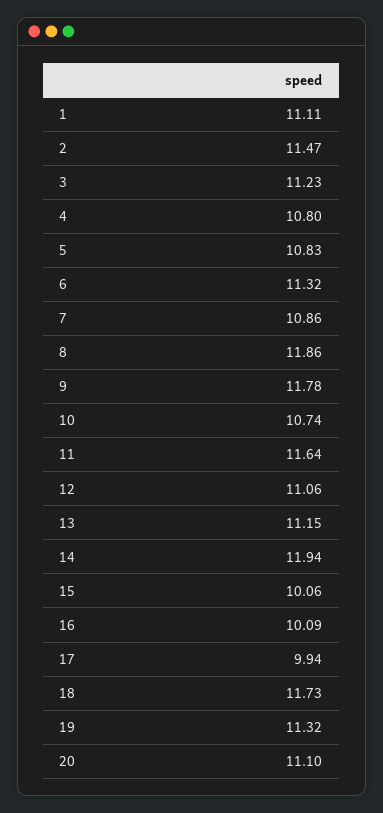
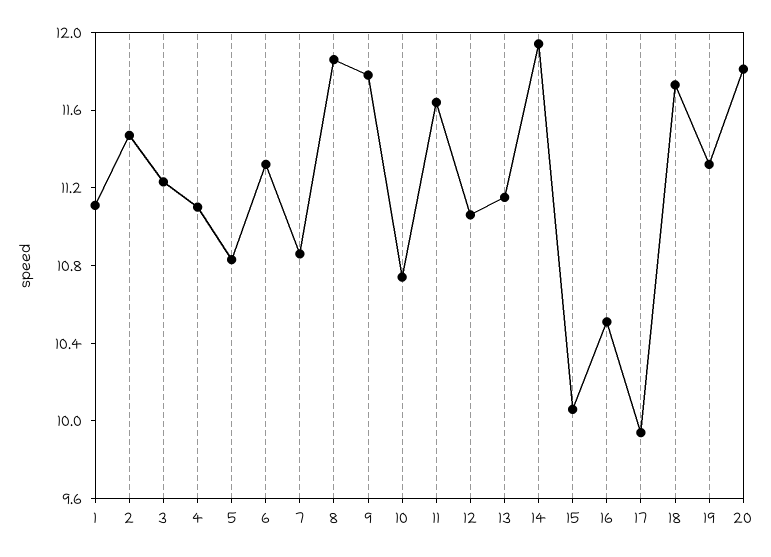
  {
    "1": 11.11,
    "2": 11.47,
    "3": 11.23,
-   "4": 10.8,
+   "4": 11.1,
    "5": 10.83,
    "6": 11.32,
    "7": 10.86,
    "8": 11.86,
    "9": 11.78,
    "10": 10.74,
    "11": 11.64,
    "12": 11.06,
    "13": 11.15,
    "14": 11.94,
    "15": 10.06,
-   "16": 10.09,
+   "16": 10.5,
    "17": 9.94,
    "18": 11.73,
    "19": 11.32,
-   "20": 11.1
+   "20": 11.8
  }

